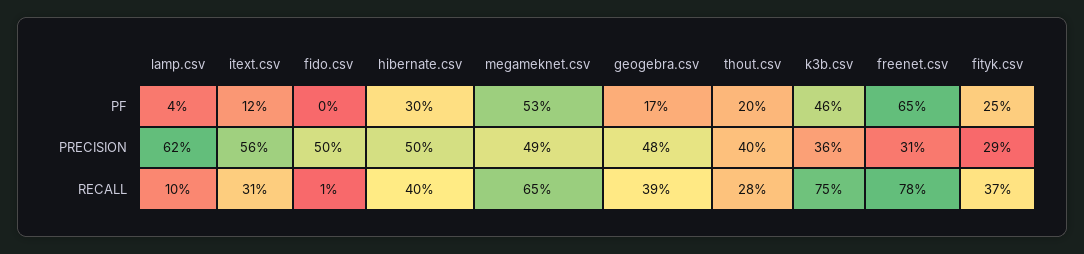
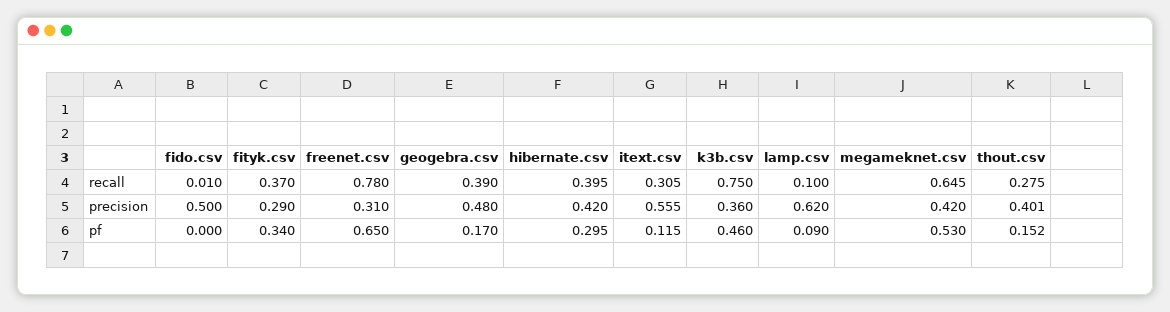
  {
    "lamp.csv": {
-     "PF": 0.04,
+     "PF": 0.09,
      "PRECISION": 0.62,
      "RECALL": 0.1
    },
    "itext.csv": {
      "PF": 0.115,
      "PRECISION": 0.555,
      "RECALL": 0.305
    },
    "fido.csv": {
      "PF": 0,
      "PRECISION": 0.5,
      "RECALL": 0.01
    },
    "hibernate.csv": {
      "PF": 0.295,
-     "PRECISION": 0.5,
+     "PRECISION": 0.42,
      "RECALL": 0.395
    },
    "megameknet.csv": {
      "PF": 0.53,
-     "PRECISION": 0.49,
+     "PRECISION": 0.42,
      "RECALL": 0.645
    },
    "geogebra.csv": {
      "PF": 0.17,
      "PRECISION": 0.48,
      "RECALL": 0.39
    },
    "thout.csv": {
-     "PF": 0.2,
+     "PF": 0.152,
      "PRECISION": 0.401,
      "RECALL": 0.275
    },
    "k3b.csv": {
      "PF": 0.46,
      "PRECISION": 0.36,
      "RECALL": 0.75
    },
    "freenet.csv": {
      "PF": 0.65,
      "PRECISION": 0.31,
      "RECALL": 0.78
    },
    "fityk.csv": {
-     "PF": 0.25,
+     "PF": 0.34,
      "PRECISION": 0.29,
      "RECALL": 0.37
    }
  }

